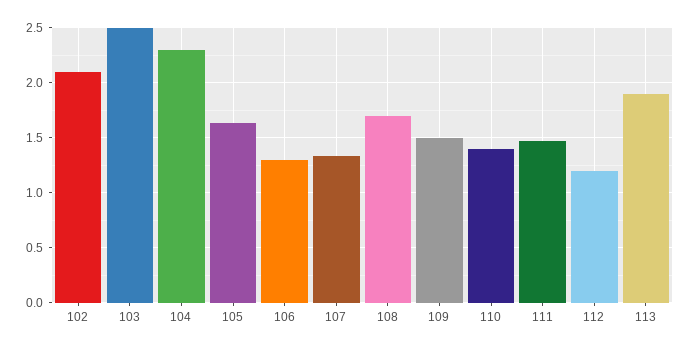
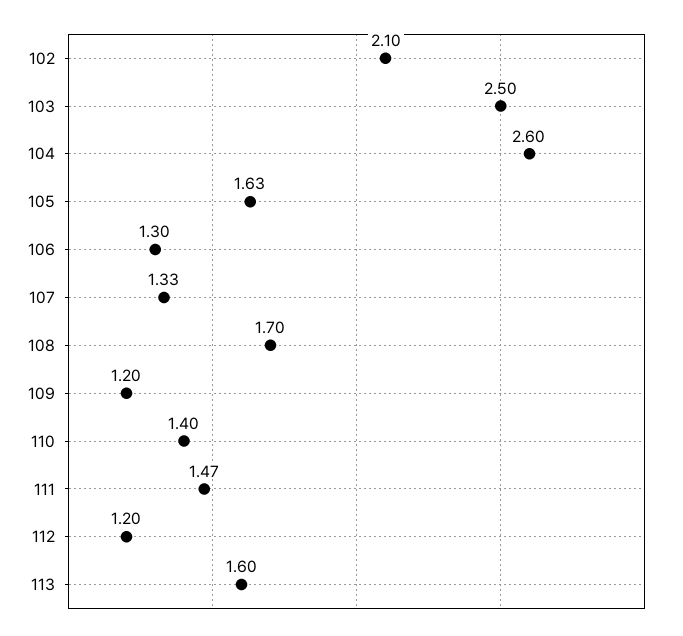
  {
    "102": 2.1,
    "103": 2.5,
-   "104": 2.3,
+   "104": 2.6,
    "105": 1.63,
    "106": 1.3,
    "107": 1.33,
    "108": 1.7,
-   "109": 1.5,
+   "109": 1.2,
    "110": 1.4,
    "111": 1.47,
    "112": 1.2,
-   "113": 1.9
+   "113": 1.6
  }

